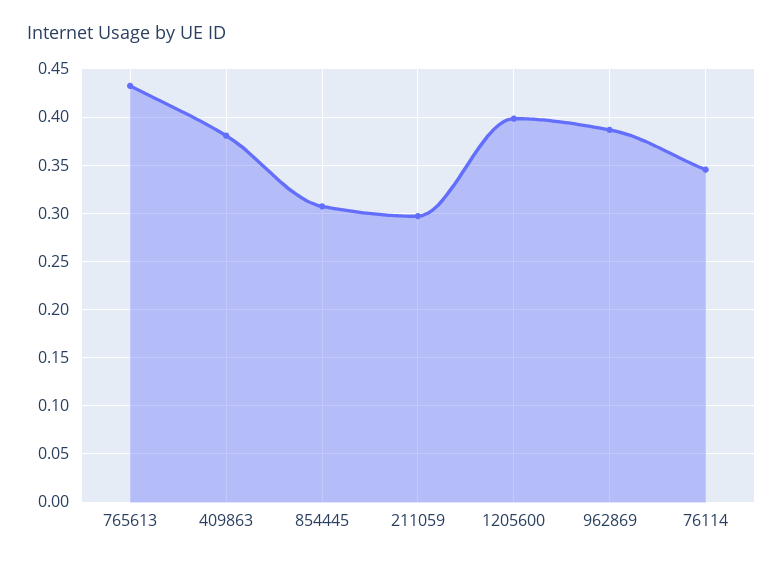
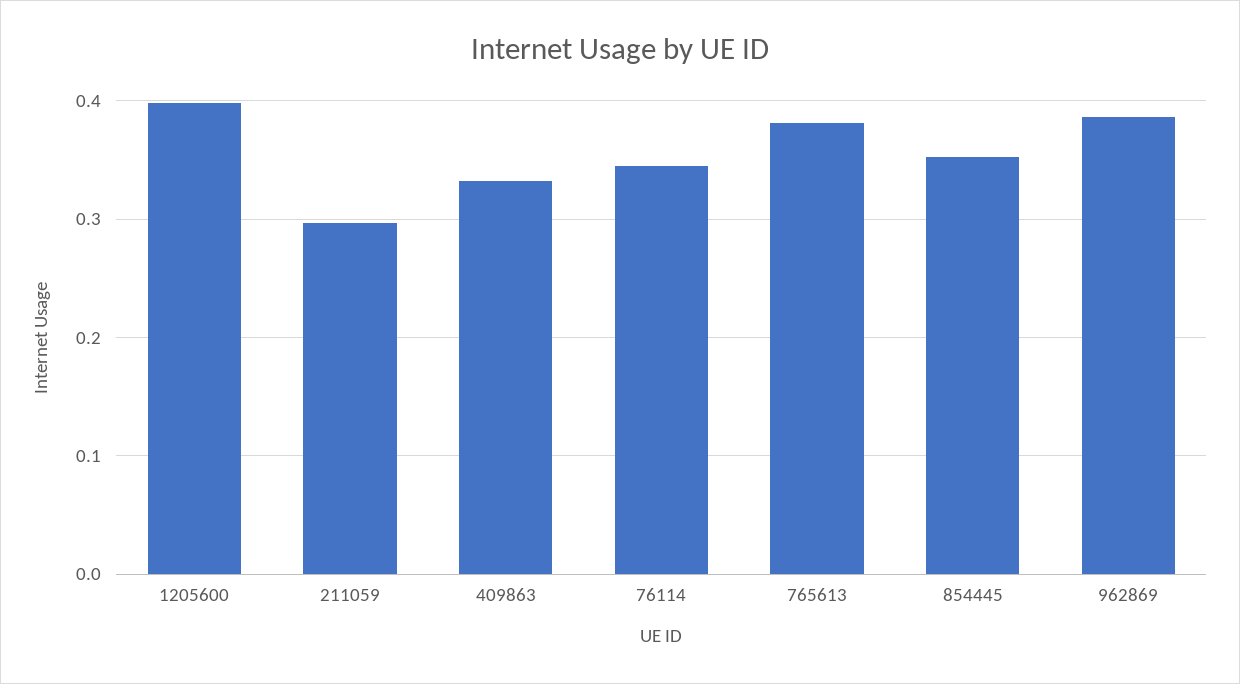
  {
-   "765613": 0.43,
+   "765613": 0.38,
-   "409863": 0.38,
+   "409863": 0.33,
-   "854445": 0.31,
+   "854445": 0.35,
    "211059": 0.3,
    "1205600": 0.4,
    "962869": 0.39,
    "76114": 0.35
  }

